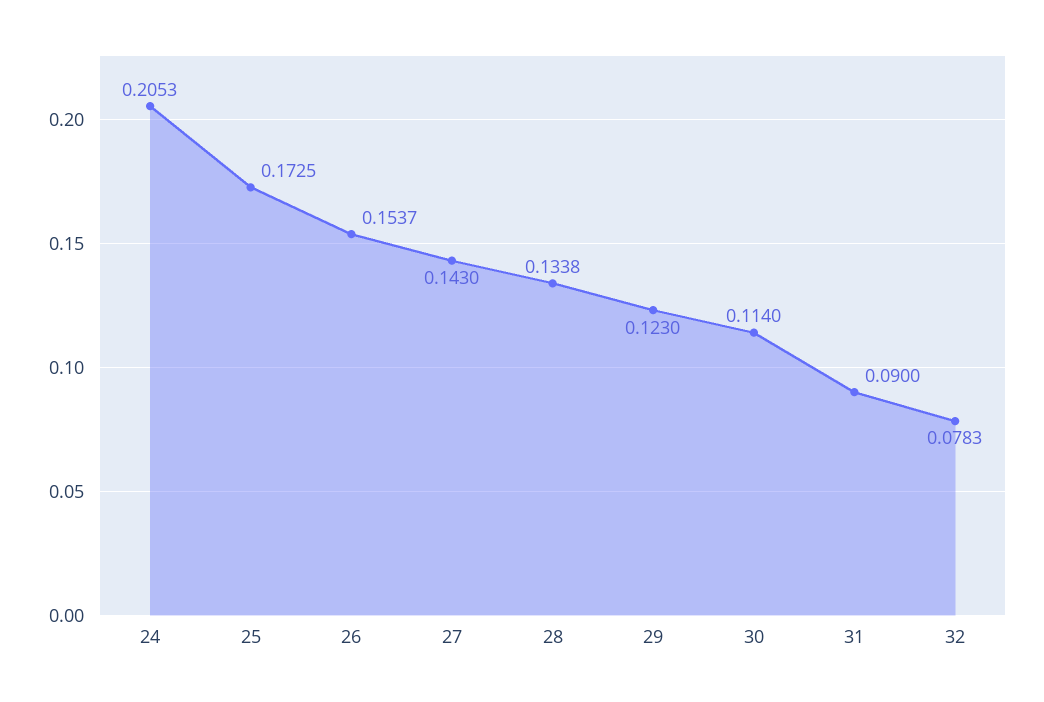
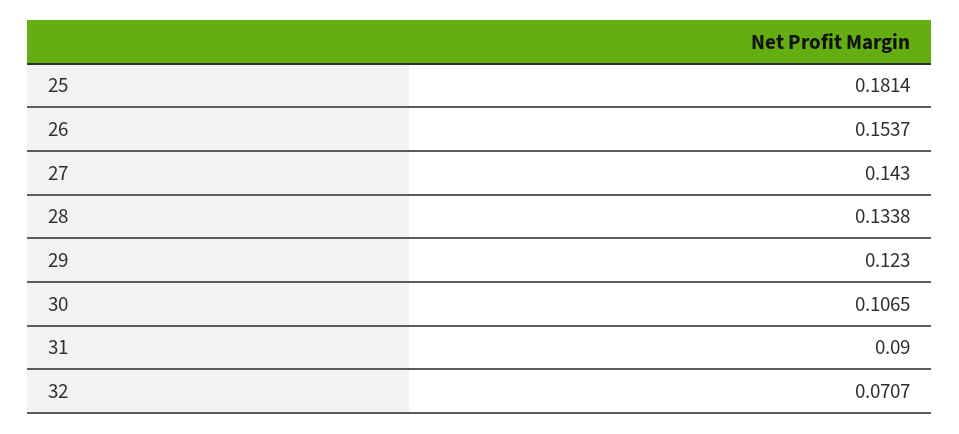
  {
-   "24": 0.2053,
-   "25": 0.1725,
+   "25": 0.1814,
    "26": 0.1537,
    "27": 0.143,
    "28": 0.1338,
    "29": 0.123,
-   "30": 0.114,
+   "30": 0.1065,
    "31": 0.09,
-   "32": 0.0783
+   "32": 0.0707
  }

